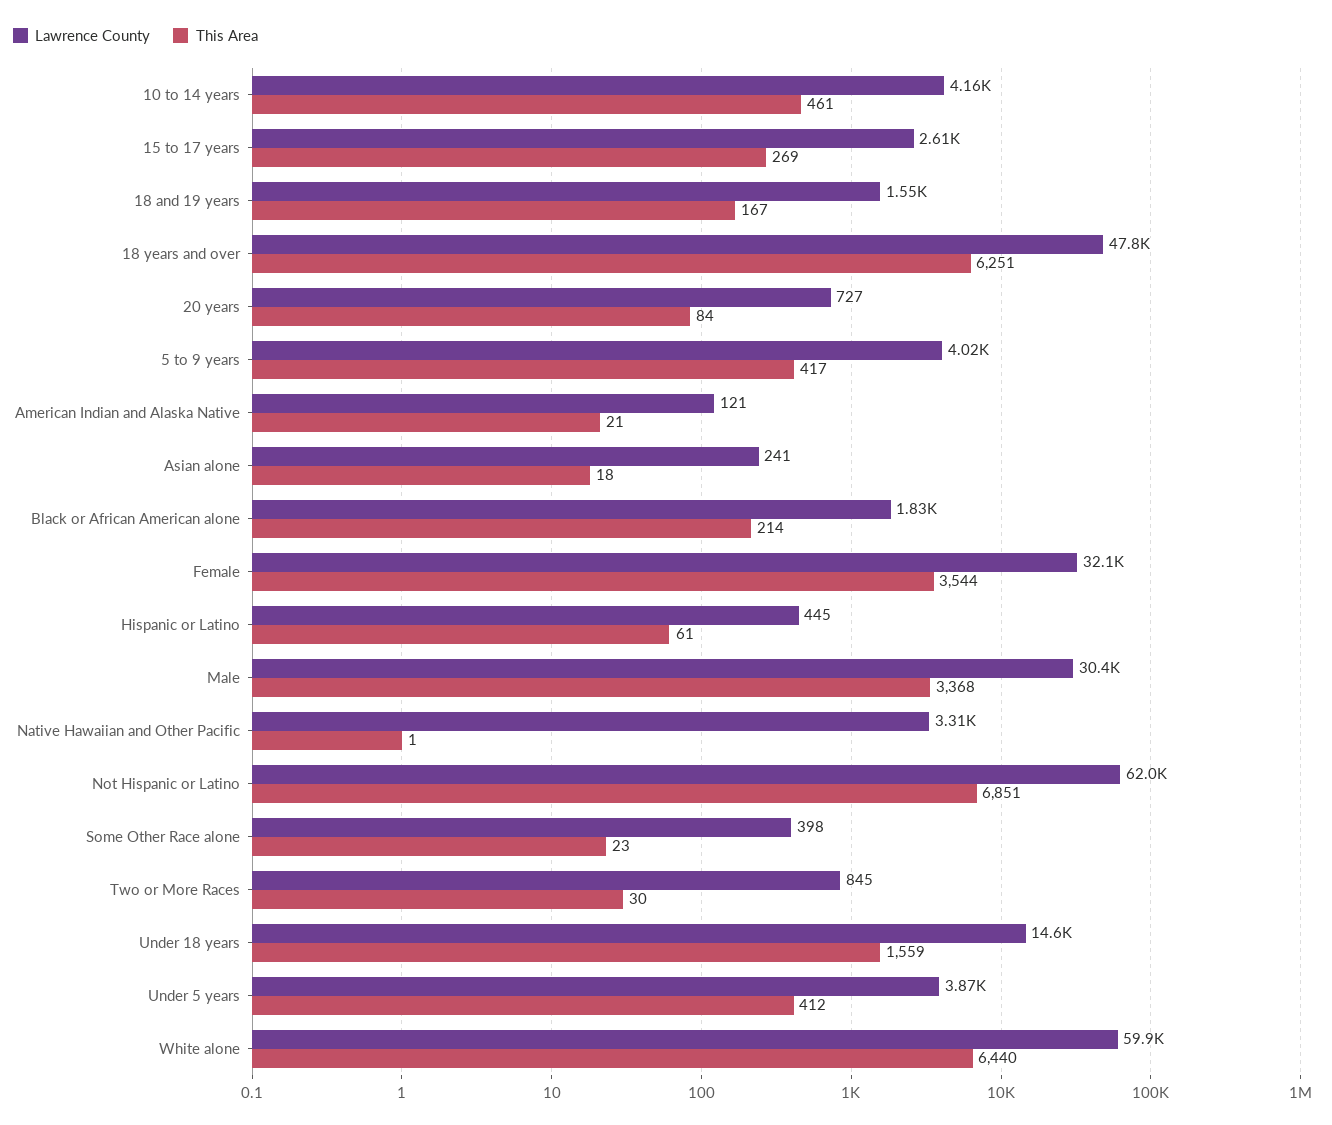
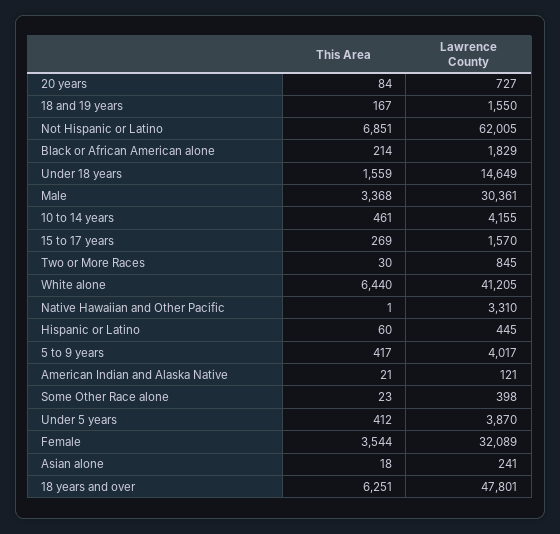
  {
    "Lawrence County": {
      "10 to 14 years": 4155,
-     "15 to 17 years": 2610,
+     "15 to 17 years": 1570,
      "18 and 19 years": 1550,
      "18 years and over": 47801,
      "20 years": 727,
      "5 to 9 years": 4017,
      "American Indian and Alaska Native": 121,
      "Asian alone": 241,
      "Black or African American alone": 1829,
      "Female": 32089,
      "Hispanic or Latino": 445,
      "Male": 30361,
      "Native Hawaiian and Other Pacific": 3310,
      "Not Hispanic or Latino": 62005,
      "Some Other Race alone": 398,
      "Two or More Races": 845,
      "Under 18 years": 14649,
      "Under 5 years": 3870,
-     "White alone": 59900
+     "White alone": 41205
    },
    "This Area": {
      "10 to 14 years": 461,
      "15 to 17 years": 269,
      "18 and 19 years": 167,
      "18 years and over": 6251,
      "20 years": 84,
      "5 to 9 years": 417,
      "American Indian and Alaska Native": 21,
      "Asian alone": 18,
      "Black or African American alone": 214,
      "Female": 3544,
-     "Hispanic or Latino": 61,
+     "Hispanic or Latino": 60,
      "Male": 3368,
      "Native Hawaiian and Other Pacific": 1,
      "Not Hispanic or Latino": 6851,
      "Some Other Race alone": 23,
      "Two or More Races": 30,
      "Under 18 years": 1559,
      "Under 5 years": 412,
      "White alone": 6440
    }
  }

